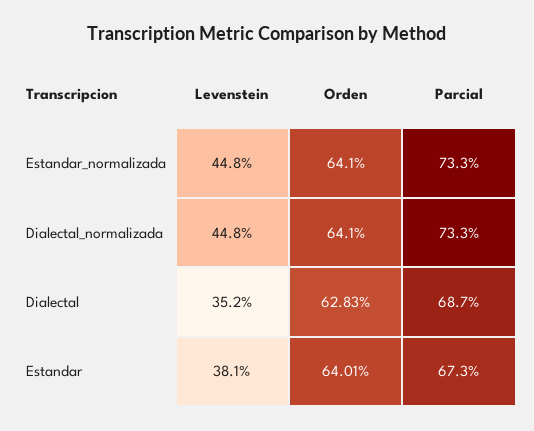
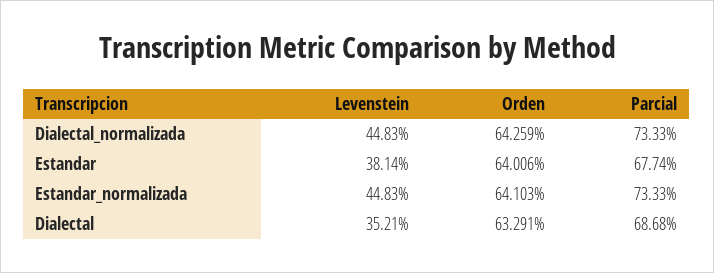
  {
    "Levenstein": {
      "Estandar_normalizada": 44.83,
      "Dialectal_normalizada": 44.83,
      "Dialectal": 35.21,
      "Estandar": 38.14
    },
    "Orden": {
      "Estandar_normalizada": 64.103,
-     "Dialectal_normalizada": 64.1,
+     "Dialectal_normalizada": 64.259,
-     "Dialectal": 62.83,
+     "Dialectal": 63.291,
      "Estandar": 64.006
    },
    "Parcial": {
      "Estandar_normalizada": 73.33,
      "Dialectal_normalizada": 73.33,
      "Dialectal": 68.68,
-     "Estandar": 67.3
+     "Estandar": 67.74
    }
  }

